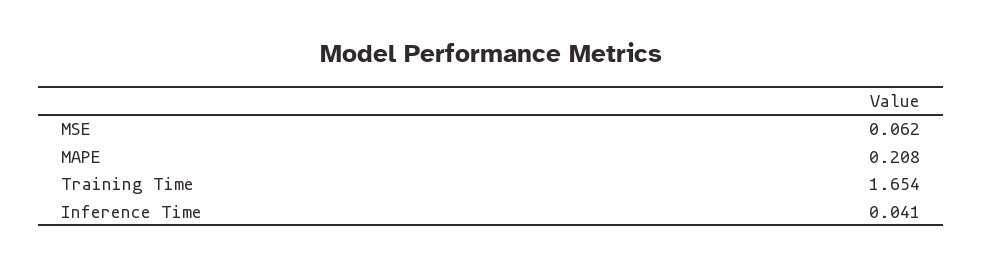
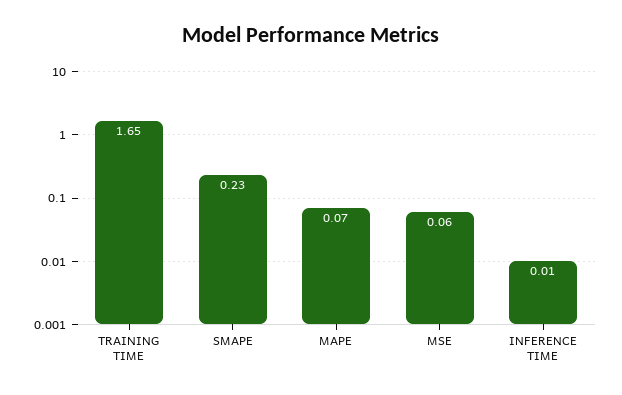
  {
    "MSE": 0.062,
-   "MAPE": 0.208,
+   "MAPE": 0.07,
    "Training Time": 1.654,
-   "Inference Time": 0.041
+   "Inference Time": 0.01,
+   "SMAPE": 0.23
  }

